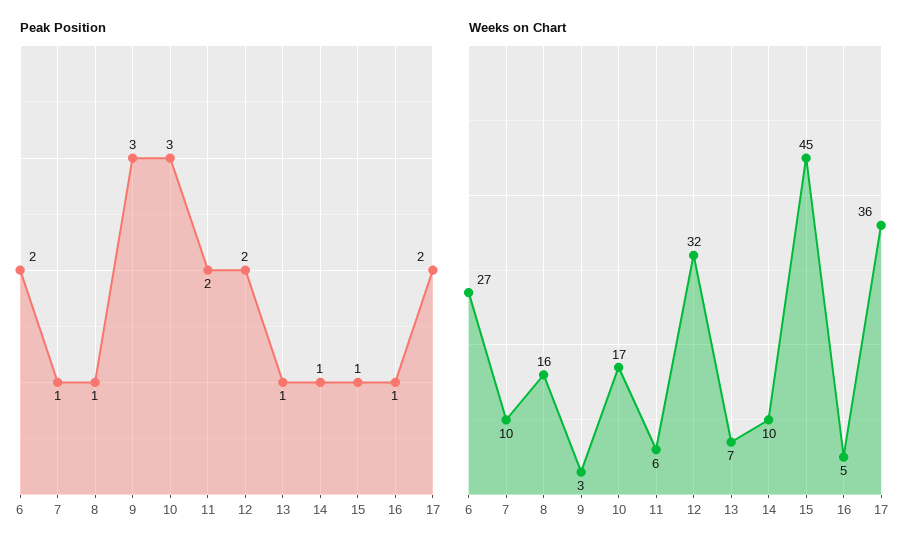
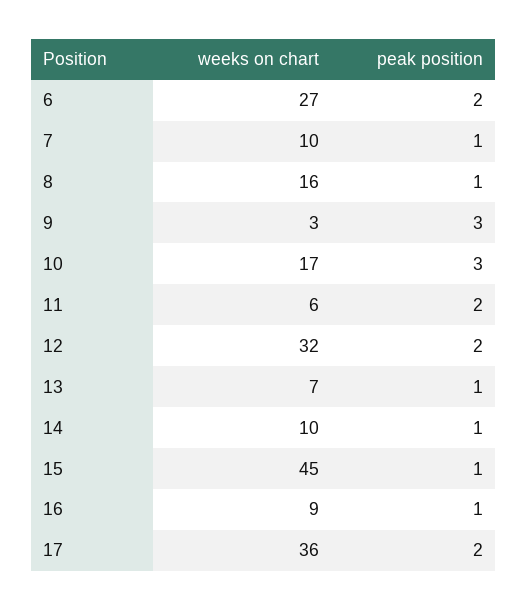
  {
    "Peak Position": {
      "6": 2,
      "7": 1,
      "8": 1,
      "9": 3,
      "10": 3,
      "11": 2,
      "12": 2,
      "13": 1,
      "14": 1,
      "15": 1,
      "16": 1,
      "17": 2
    },
    "Weeks on Chart": {
      "6": 27,
      "7": 10,
      "8": 16,
      "9": 3,
      "10": 17,
      "11": 6,
      "12": 32,
      "13": 7,
      "14": 10,
      "15": 45,
-     "16": 5,
+     "16": 9,
      "17": 36
    }
  }

